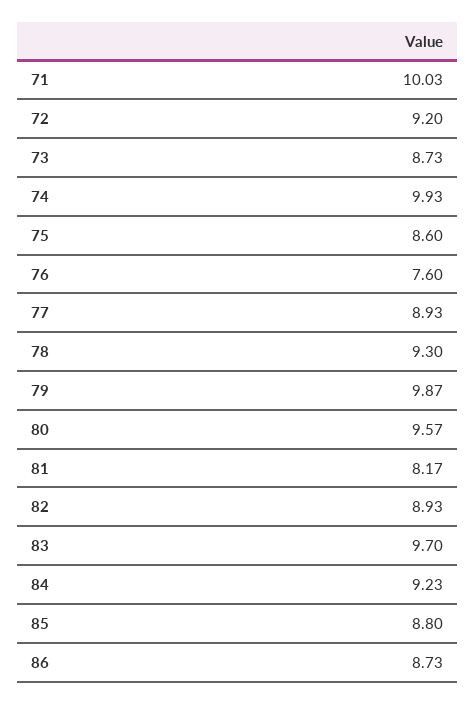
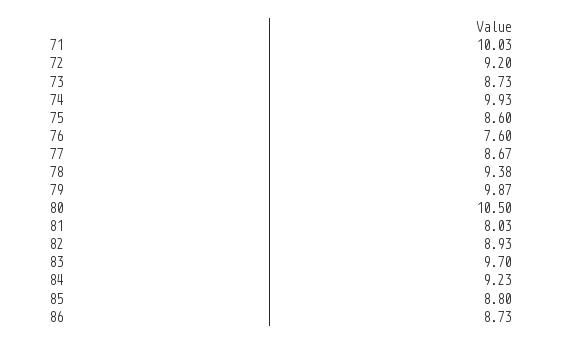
  {
    "71": 10.03,
    "72": 9.2,
    "73": 8.73,
    "74": 9.93,
    "75": 8.6,
    "76": 7.6,
-   "77": 8.93,
+   "77": 8.67,
-   "78": 9.3,
+   "78": 9.38,
    "79": 9.87,
-   "80": 9.57,
+   "80": 10.5,
-   "81": 8.17,
+   "81": 8.03,
    "82": 8.93,
    "83": 9.7,
    "84": 9.23,
    "85": 8.8,
    "86": 8.73
  }

